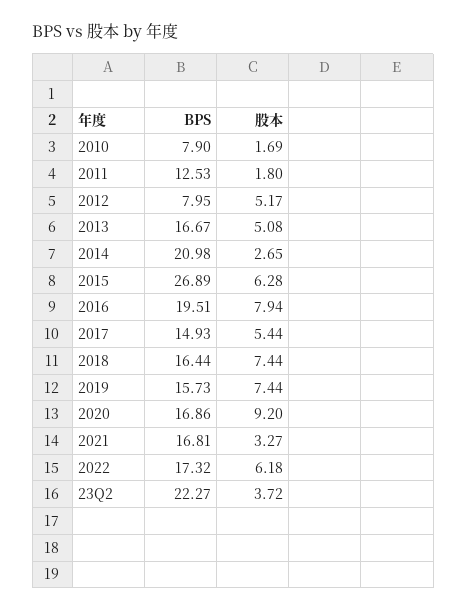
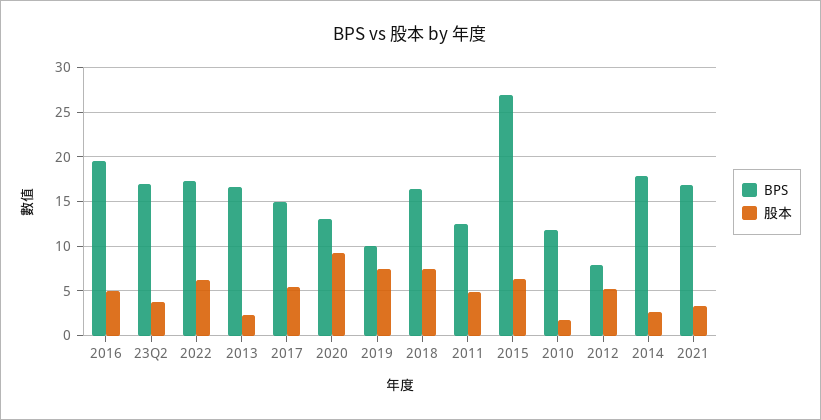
  {
    "BPS": {
-     "2010": 7.9,
+     "2010": 12,
      "2011": 12.53,
      "2012": 7.95,
      "2013": 16.67,
-     "2014": 20.98,
+     "2014": 18,
      "2015": 26.89,
      "2016": 19.51,
      "2017": 14.93,
      "2018": 16.44,
-     "2019": 15.73,
+     "2019": 10,
-     "2020": 16.86,
+     "2020": 13,
      "2021": 16.81,
      "2022": 17.32,
-     "23Q2": 22.27
+     "23Q2": 17
    },
    "股本": {
      "2010": 1.69,
-     "2011": 1.8,
+     "2011": 5,
      "2012": 5.17,
-     "2013": 5.08,
+     "2013": 2,
      "2014": 2.65,
      "2015": 6.28,
-     "2016": 7.94,
+     "2016": 5,
      "2017": 5.44,
      "2018": 7.44,
      "2019": 7.44,
      "2020": 9.2,
      "2021": 3.27,
      "2022": 6.18,
      "23Q2": 3.72
    }
  }

